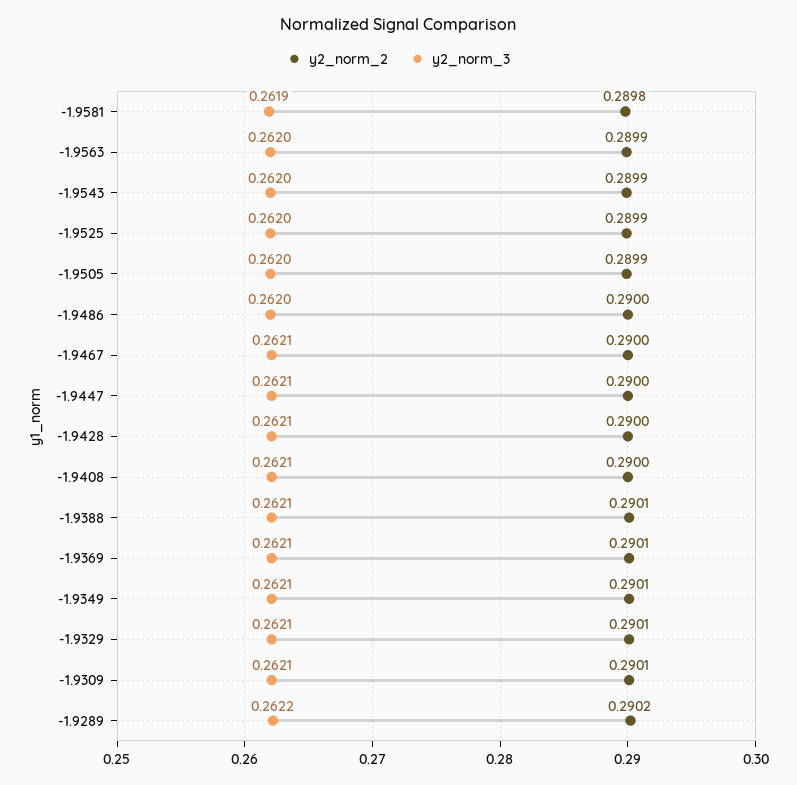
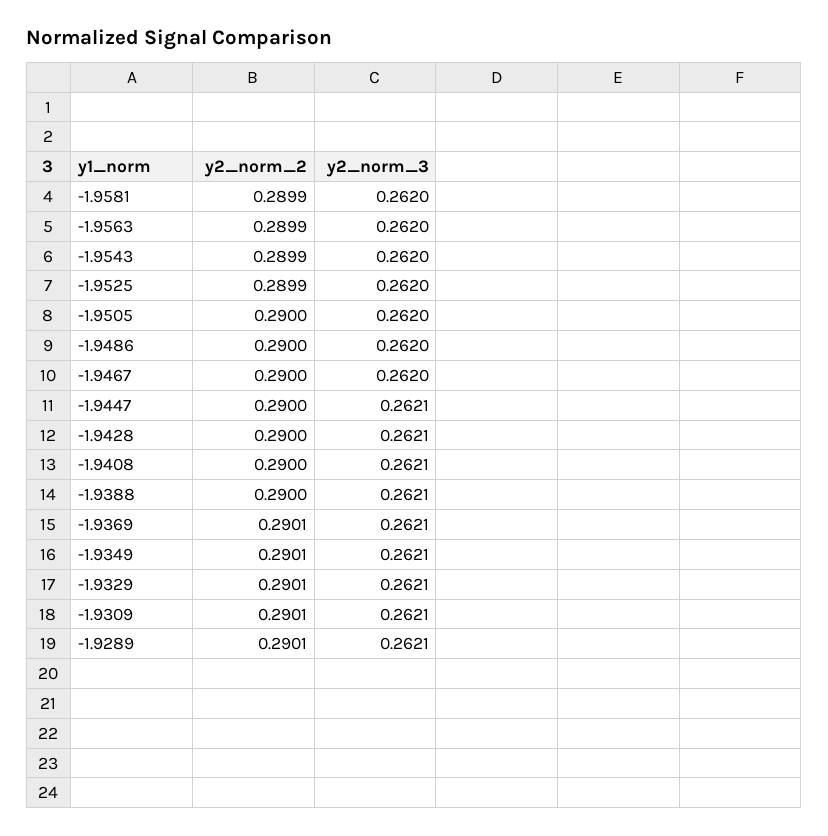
  {
    "y2_norm_2": {
-     "-1.9581": 0.2898,
+     "-1.9581": 0.2899,
      "-1.9563": 0.2899,
      "-1.9543": 0.2899,
      "-1.9525": 0.2899,
-     "-1.9505": 0.2899,
+     "-1.9505": 0.29,
      "-1.9486": 0.29,
      "-1.9467": 0.29,
      "-1.9447": 0.29,
      "-1.9428": 0.29,
      "-1.9408": 0.29,
-     "-1.9388": 0.2901,
+     "-1.9388": 0.29,
      "-1.9369": 0.2901,
      "-1.9349": 0.2901,
      "-1.9329": 0.2901,
      "-1.9309": 0.2901,
-     "-1.9289": 0.2902
+     "-1.9289": 0.2901
    },
    "y2_norm_3": {
-     "-1.9581": 0.2619,
+     "-1.9581": 0.262,
      "-1.9563": 0.262,
      "-1.9543": 0.262,
      "-1.9525": 0.262,
      "-1.9505": 0.262,
      "-1.9486": 0.262,
-     "-1.9467": 0.2621,
+     "-1.9467": 0.262,
      "-1.9447": 0.2621,
      "-1.9428": 0.2621,
      "-1.9408": 0.2621,
      "-1.9388": 0.2621,
      "-1.9369": 0.2621,
      "-1.9349": 0.2621,
      "-1.9329": 0.2621,
      "-1.9309": 0.2621,
-     "-1.9289": 0.2622
+     "-1.9289": 0.2621
    }
  }

